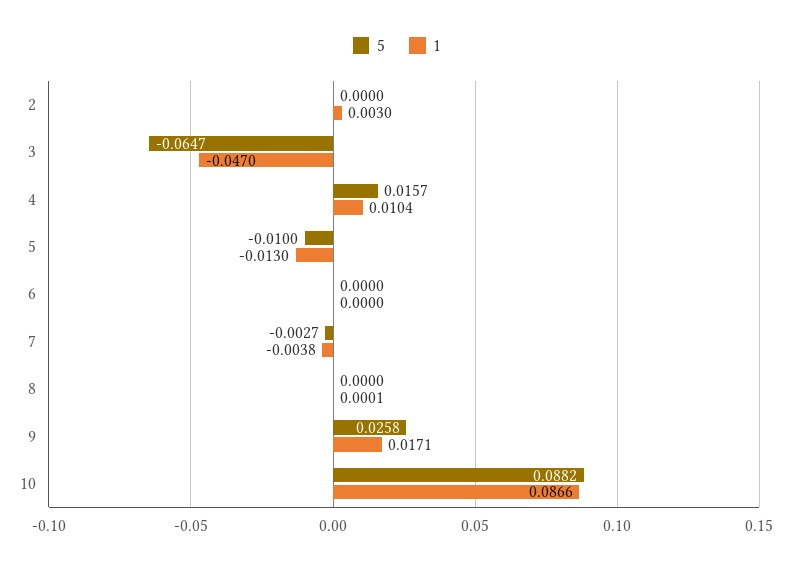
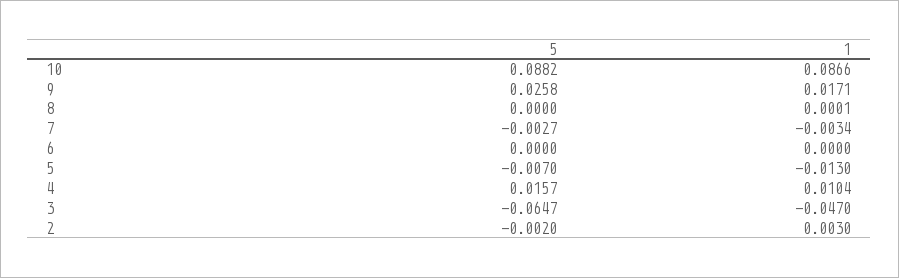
  {
    "5": {
-     "2": 0,
+     "2": -0.002,
      "3": -0.0647,
      "4": 0.0157,
-     "5": -0.01,
+     "5": -0.007,
      "6": 0,
      "7": -0.0027,
      "8": 0,
      "9": 0.0258,
      "10": 0.0882
    },
    "1": {
      "2": 0.003,
      "3": -0.047,
      "4": 0.0104,
      "5": -0.013,
      "6": 0,
-     "7": -0.0038,
+     "7": -0.0034,
      "8": 0.0001,
      "9": 0.0171,
      "10": 0.0866
    }
  }

